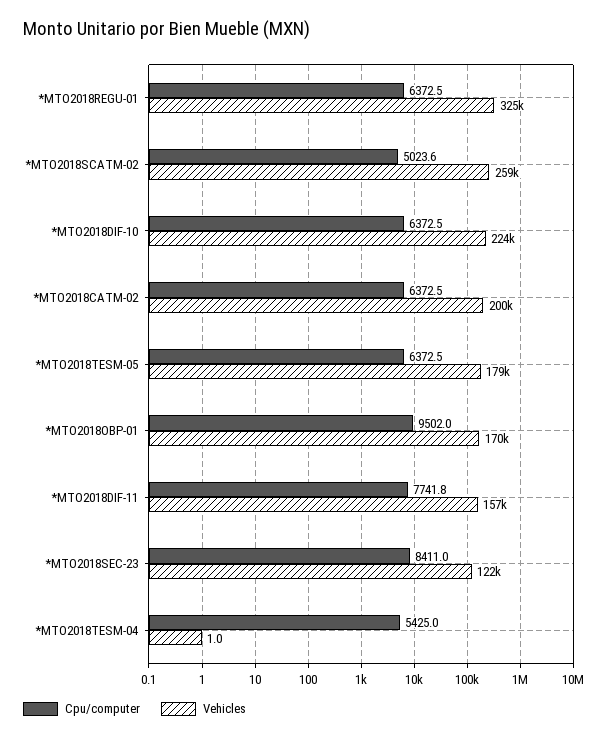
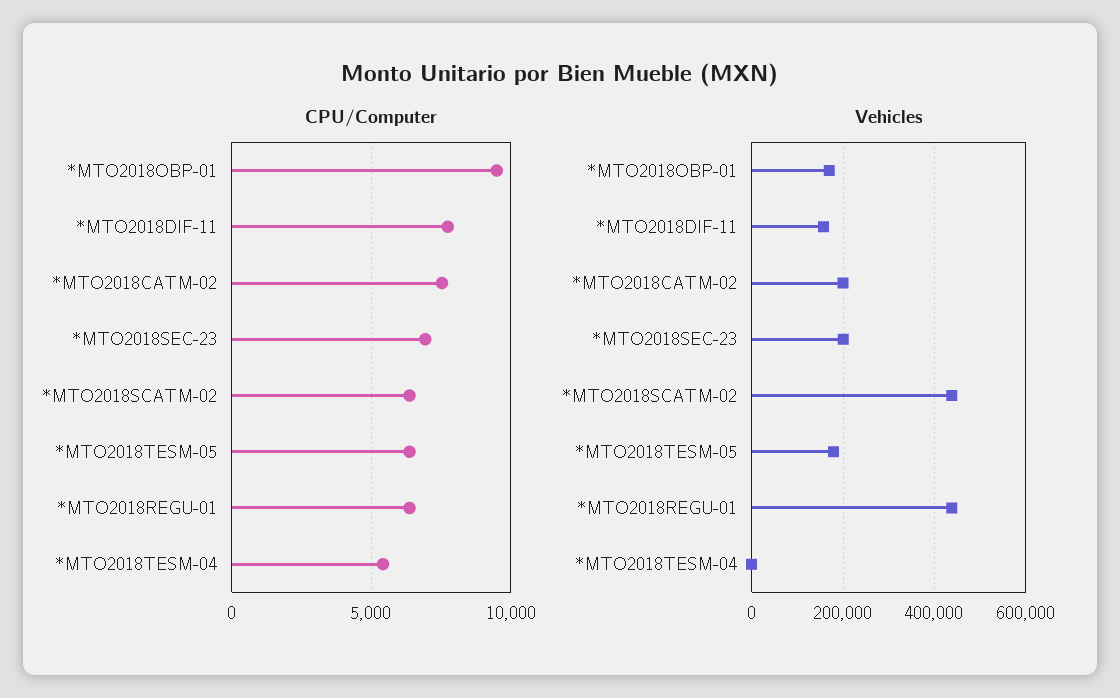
  {
    "Cpu/computer": {
      "*MTO2018REGU-01": 6372.5,
-     "*MTO2018SCATM-02": 5023.6,
+     "*MTO2018SCATM-02": 6500,
-     "*MTO2018DIF-10": 6372.5,
-     "*MTO2018CATM-02": 6372.5,
+     "*MTO2018CATM-02": 7500,
      "*MTO2018TESM-05": 6372.5,
      "*MTO2018OBP-01": 9502,
      "*MTO2018DIF-11": 7741.8,
-     "*MTO2018SEC-23": 8411,
+     "*MTO2018SEC-23": 7000,
      "*MTO2018TESM-04": 5425
    },
    "Vehicles": {
-     "*MTO2018REGU-01": 325000,
+     "*MTO2018REGU-01": 440000,
-     "*MTO2018SCATM-02": 259000,
+     "*MTO2018SCATM-02": 440000,
-     "*MTO2018DIF-10": 224000,
      "*MTO2018CATM-02": 200000,
      "*MTO2018TESM-05": 179000,
      "*MTO2018OBP-01": 170000,
      "*MTO2018DIF-11": 157000,
-     "*MTO2018SEC-23": 122000,
+     "*MTO2018SEC-23": 200000,
      "*MTO2018TESM-04": 1
    }
  }

